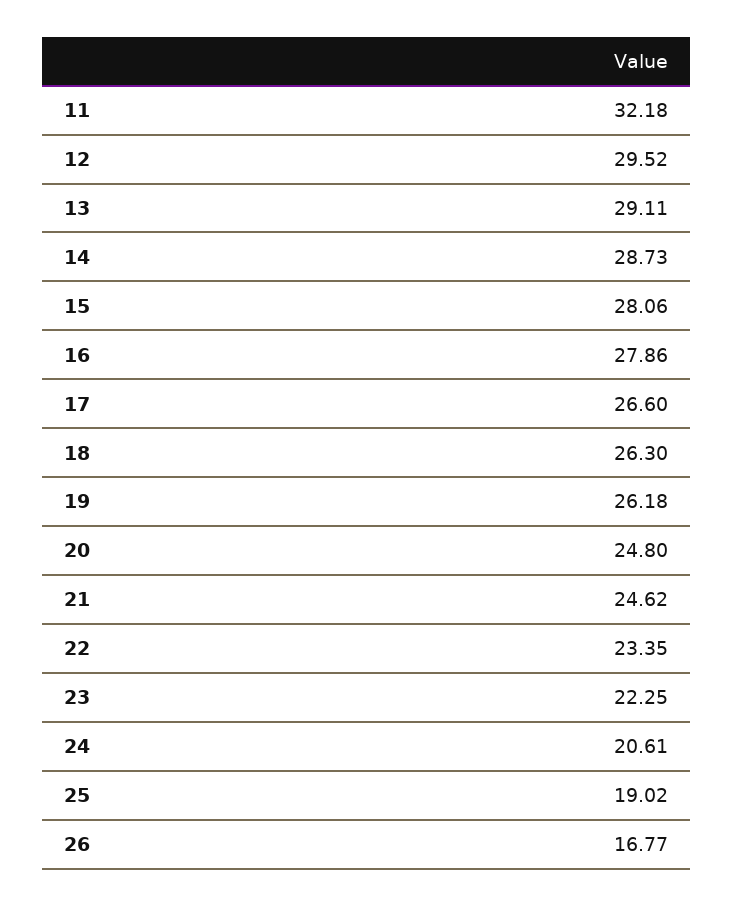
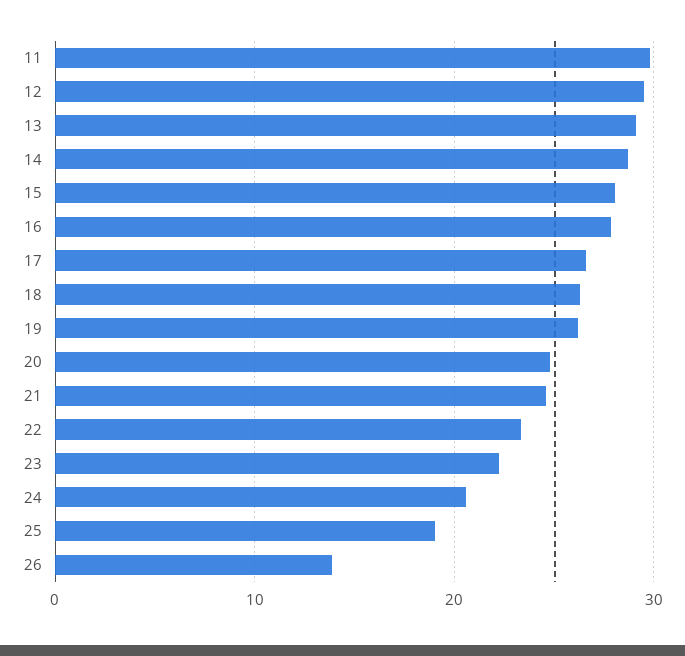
  {
-   "11": 32.18,
+   "11": 30,
    "12": 29.52,
    "13": 29.11,
    "14": 28.73,
    "15": 28.06,
    "16": 27.86,
    "17": 26.6,
    "18": 26.3,
    "19": 26.18,
    "20": 24.8,
    "21": 24.62,
    "22": 23.35,
    "23": 22.25,
    "24": 20.61,
    "25": 19.02,
-   "26": 16.77
+   "26": 14
  }

